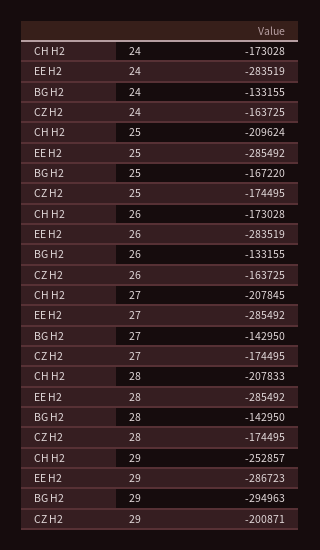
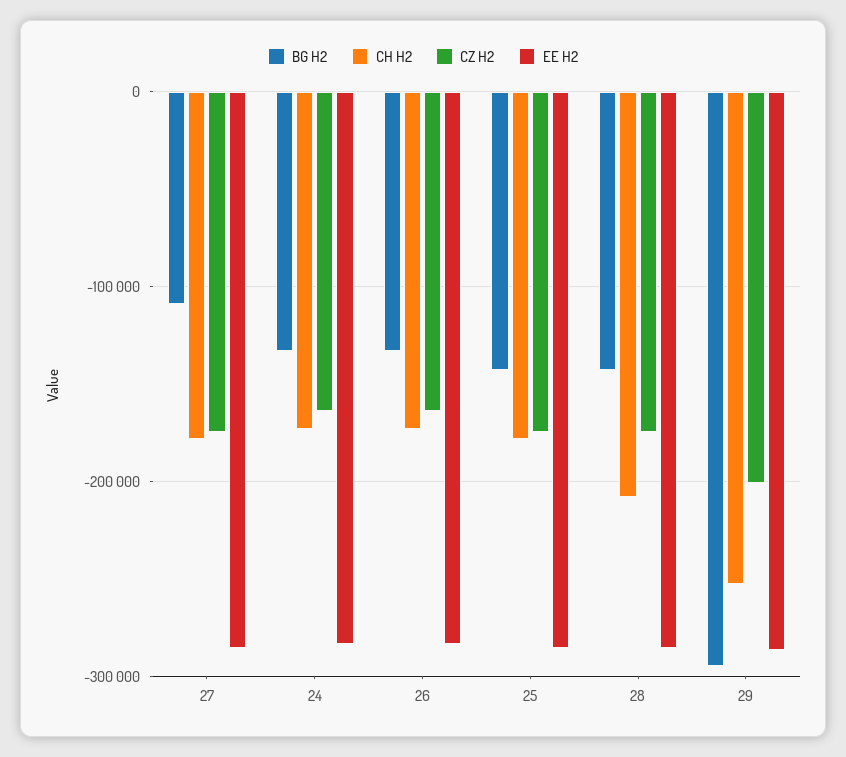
  {
    "CH H2": {
      "24": -173028,
-     "25": -209624,
+     "25": -180000,
      "26": -173028,
-     "27": -207845,
+     "27": -180000,
      "28": -207833,
      "29": -252857
    },
    "EE H2": {
      "24": -283519,
      "25": -285492,
      "26": -283519,
      "27": -285492,
      "28": -285492,
      "29": -286723
    },
    "BG H2": {
      "24": -133155,
-     "25": -167220,
+     "25": -140000,
      "26": -133155,
-     "27": -142950,
+     "27": -110000,
      "28": -142950,
      "29": -294963
    },
    "CZ H2": {
      "24": -163725,
      "25": -174495,
      "26": -163725,
      "27": -174495,
      "28": -174495,
      "29": -200871
    }
  }

